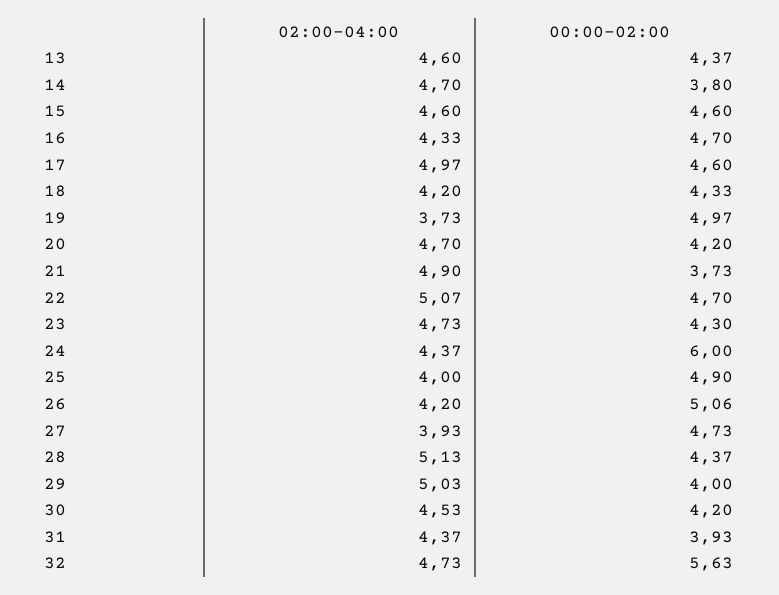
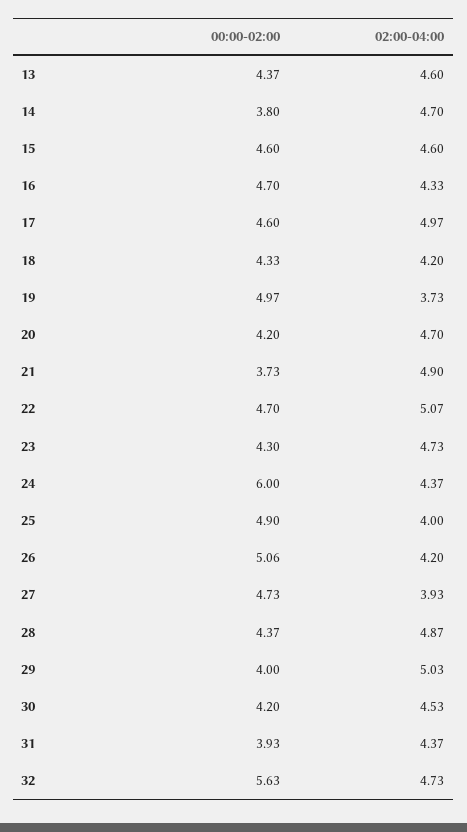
  {
    "02:00-04:00": {
      "13": 4.6,
      "14": 4.7,
      "15": 4.6,
      "16": 4.33,
      "17": 4.97,
      "18": 4.2,
      "19": 3.73,
      "20": 4.7,
      "21": 4.9,
      "22": 5.07,
      "23": 4.73,
      "24": 4.37,
      "25": 4,
      "26": 4.2,
      "27": 3.93,
-     "28": 5.13,
+     "28": 4.87,
      "29": 5.03,
      "30": 4.53,
      "31": 4.37,
      "32": 4.73
    },
    "00:00-02:00": {
      "13": 4.37,
      "14": 3.8,
      "15": 4.6,
      "16": 4.7,
      "17": 4.6,
      "18": 4.33,
      "19": 4.97,
      "20": 4.2,
      "21": 3.73,
      "22": 4.7,
      "23": 4.3,
      "24": 6,
      "25": 4.9,
      "26": 5.06,
      "27": 4.73,
      "28": 4.37,
      "29": 4,
      "30": 4.2,
      "31": 3.93,
      "32": 5.63
    }
  }

